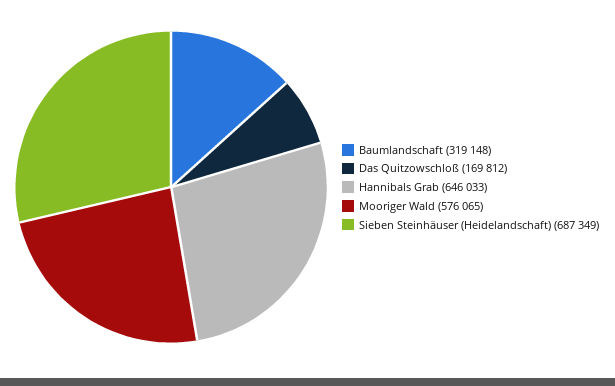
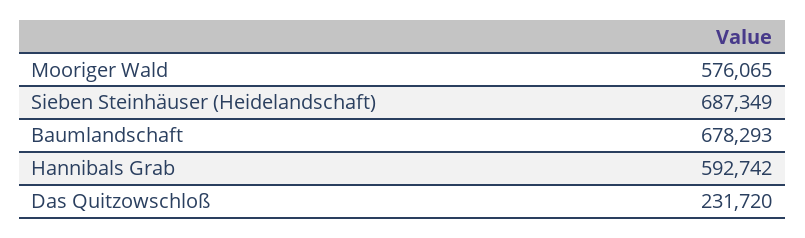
  {
-   "Baumlandschaft": 319148,
+   "Baumlandschaft": 678293,
-   "Das Quitzowschloß": 169812,
+   "Das Quitzowschloß": 231720,
-   "Hannibals Grab": 646033,
+   "Hannibals Grab": 592742,
    "Mooriger Wald": 576065,
    "Sieben Steinhäuser (Heidelandschaft)": 687349
  }

